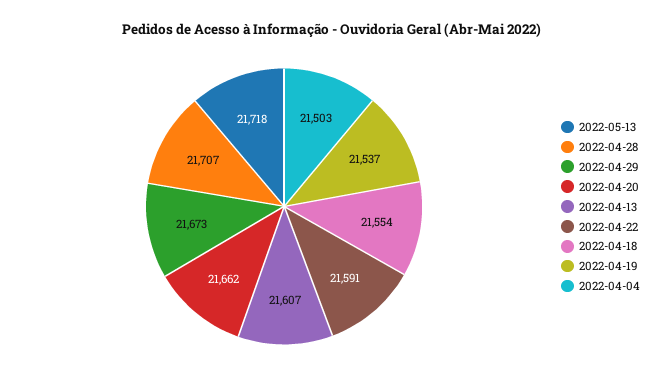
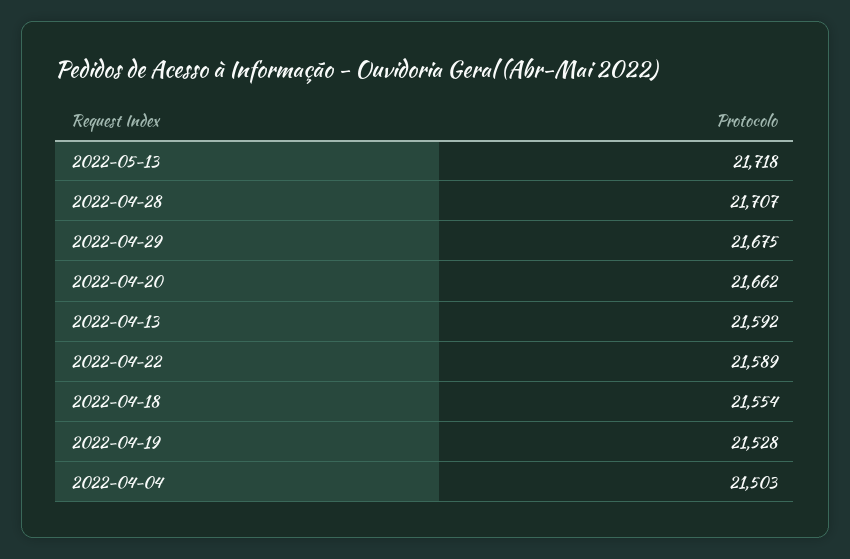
  {
    "2022-05-13": 21718,
    "2022-04-28": 21707,
-   "2022-04-29": 21673,
+   "2022-04-29": 21675,
    "2022-04-20": 21662,
-   "2022-04-13": 21607,
+   "2022-04-13": 21592,
-   "2022-04-22": 21591,
+   "2022-04-22": 21589,
    "2022-04-18": 21554,
-   "2022-04-19": 21537,
+   "2022-04-19": 21528,
    "2022-04-04": 21503
  }

